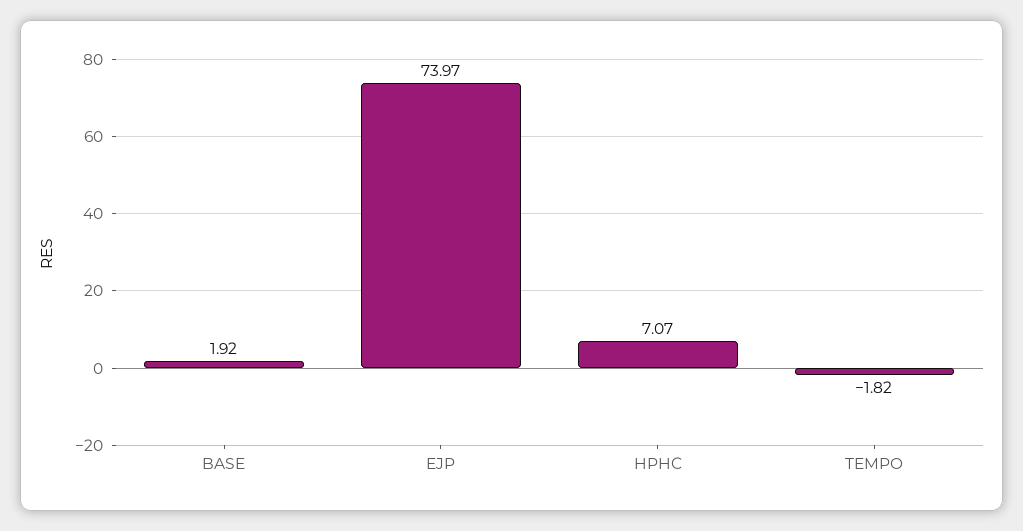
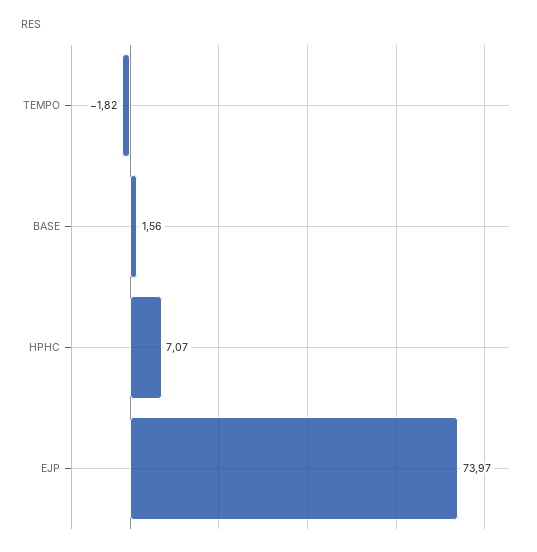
  {
-   "BASE": 1.92,
+   "BASE": 1.56,
    "EJP": 73.97,
    "HPHC": 7.07,
    "TEMPO": -1.82
  }

